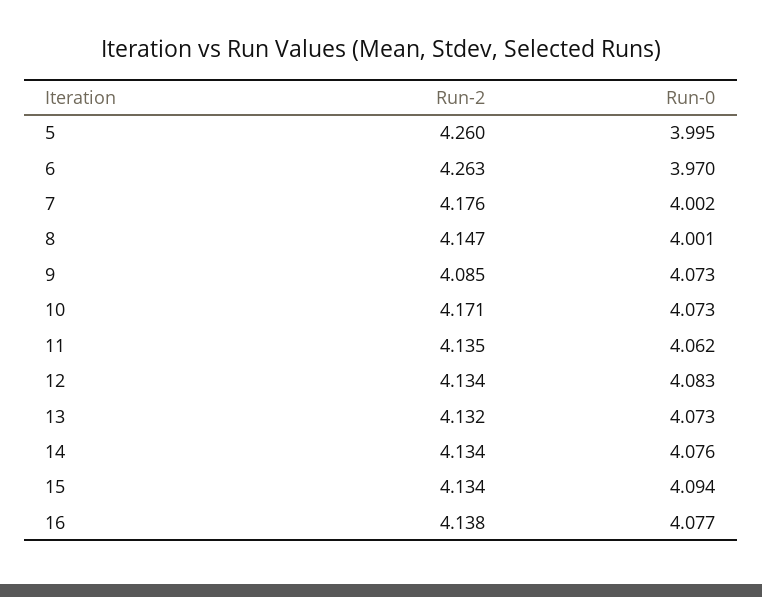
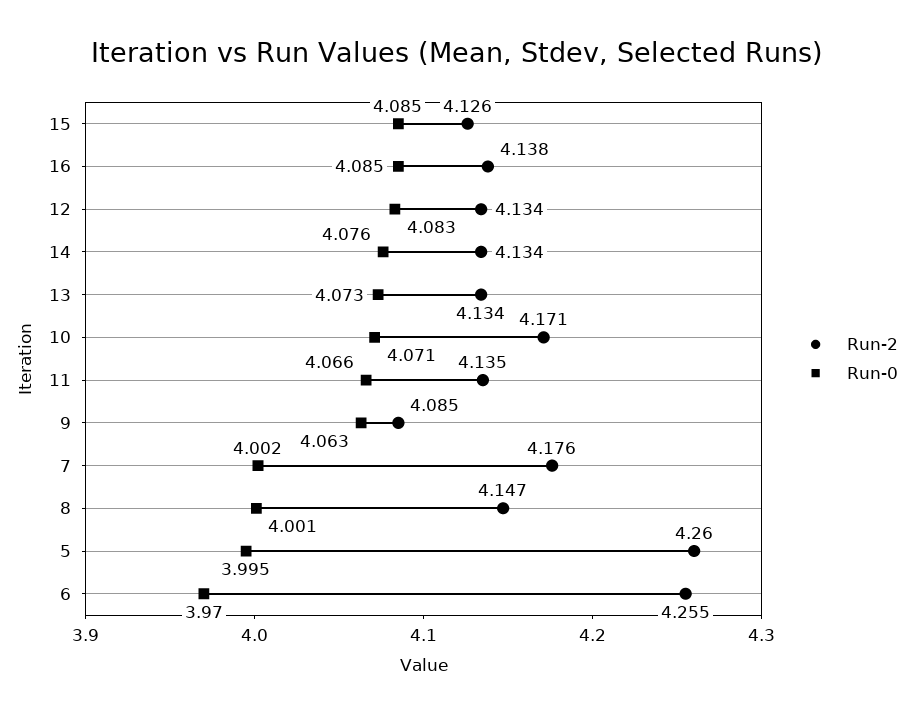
  {
    "Run-2": {
      "5": 4.26,
-     "6": 4.263,
+     "6": 4.255,
      "7": 4.176,
      "8": 4.147,
      "9": 4.085,
      "10": 4.171,
      "11": 4.135,
      "12": 4.134,
-     "13": 4.132,
+     "13": 4.134,
      "14": 4.134,
-     "15": 4.134,
+     "15": 4.126,
      "16": 4.138
    },
    "Run-0": {
      "5": 3.995,
      "6": 3.97,
      "7": 4.002,
      "8": 4.001,
-     "9": 4.073,
+     "9": 4.063,
-     "10": 4.073,
+     "10": 4.071,
-     "11": 4.062,
+     "11": 4.066,
      "12": 4.083,
      "13": 4.073,
      "14": 4.076,
-     "15": 4.094,
+     "15": 4.085,
-     "16": 4.077
+     "16": 4.085
    }
  }

